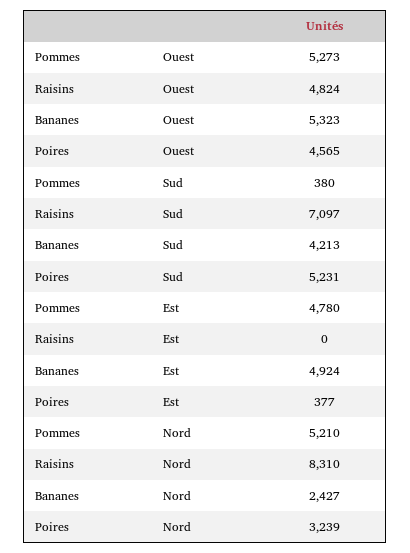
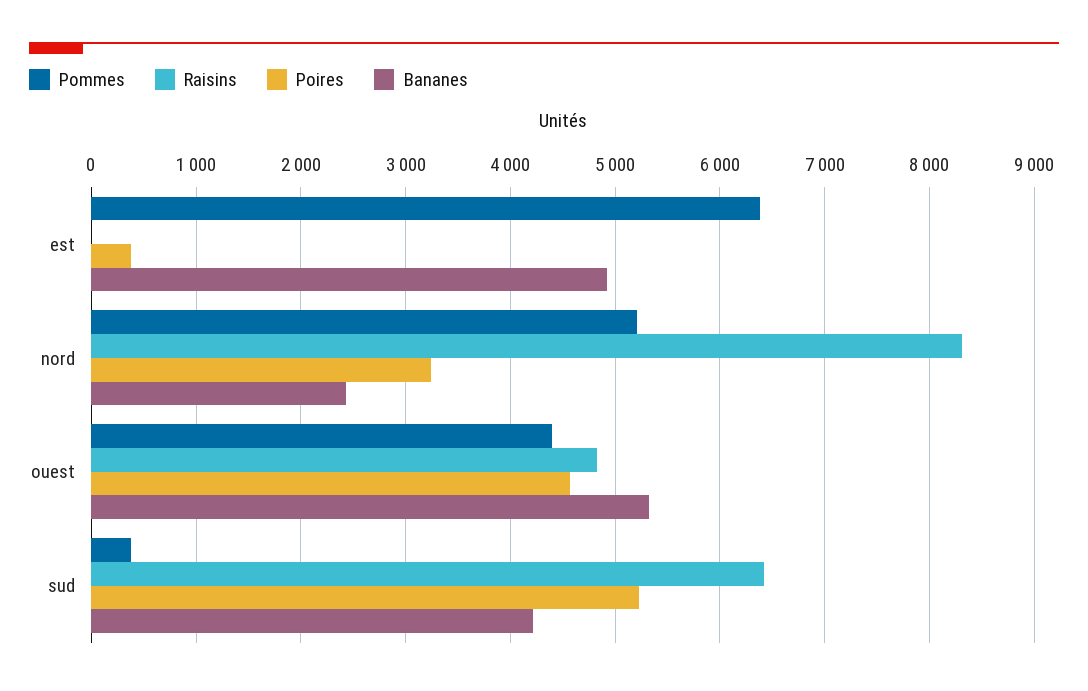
  {
    "Pommes": {
-     "Ouest": 5273,
+     "Ouest": 4400,
      "Sud": 380,
-     "Est": 4780,
+     "Est": 6400,
      "Nord": 5210
    },
    "Raisins": {
      "Ouest": 4824,
-     "Sud": 7097,
+     "Sud": 6400,
      "Est": 0,
      "Nord": 8310
    },
    "Bananes": {
      "Ouest": 5323,
      "Sud": 4213,
      "Est": 4924,
      "Nord": 2427
    },
    "Poires": {
      "Ouest": 4565,
      "Sud": 5231,
      "Est": 377,
      "Nord": 3239
    }
  }

